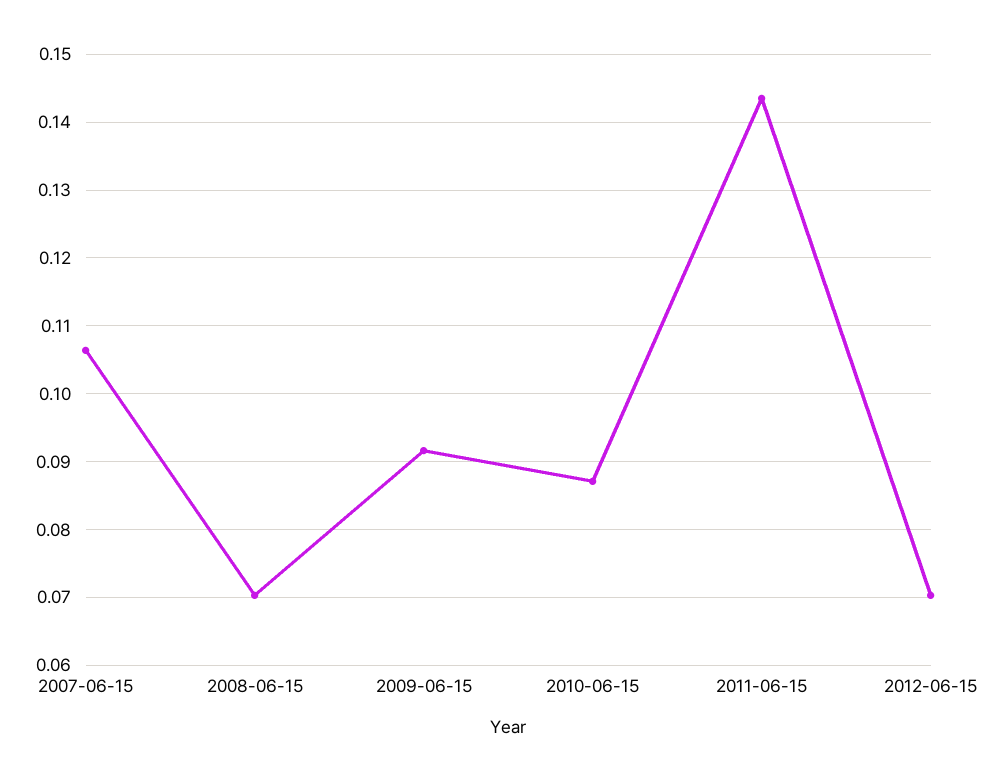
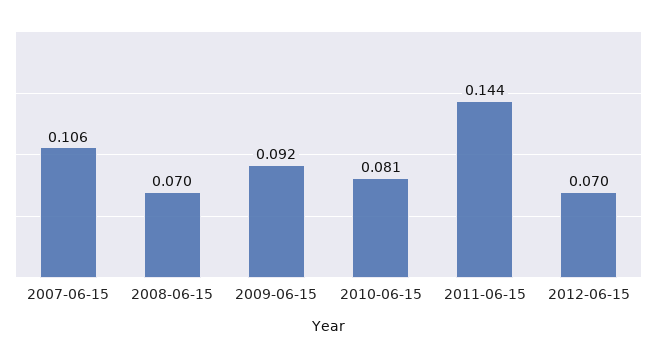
  {
    "2007-06-15": 0.106,
    "2008-06-15": 0.07,
    "2009-06-15": 0.092,
-   "2010-06-15": 0.087,
+   "2010-06-15": 0.081,
    "2011-06-15": 0.144,
    "2012-06-15": 0.07
  }

